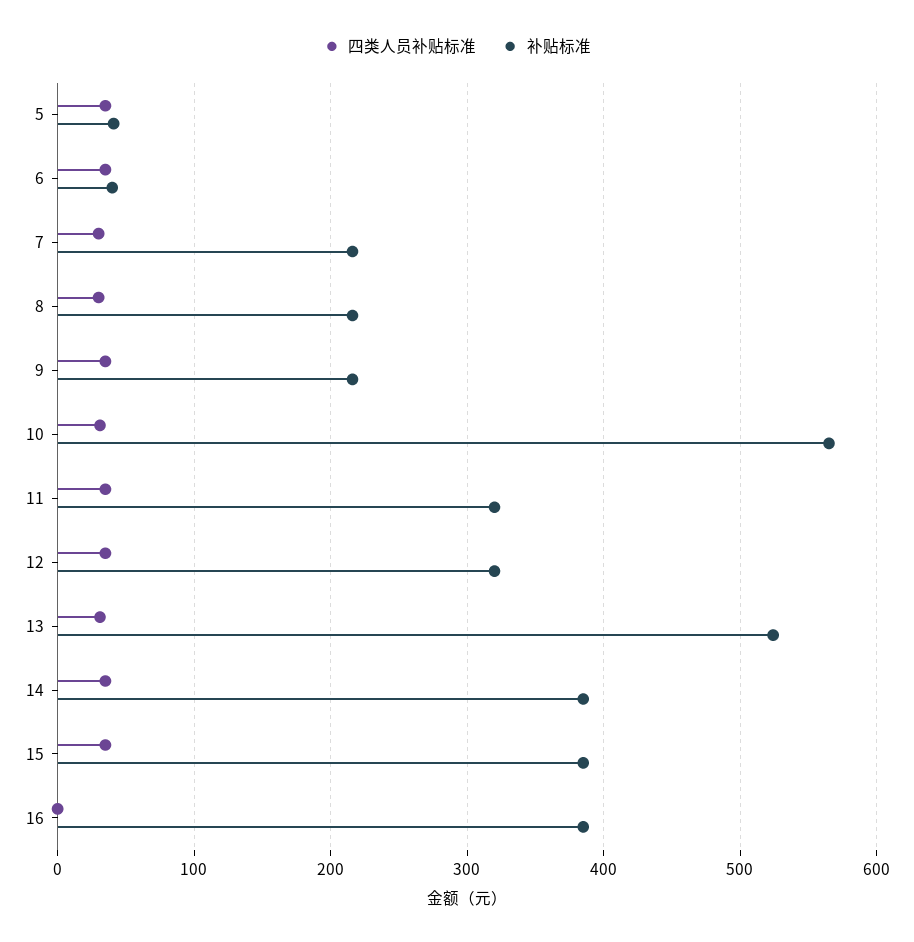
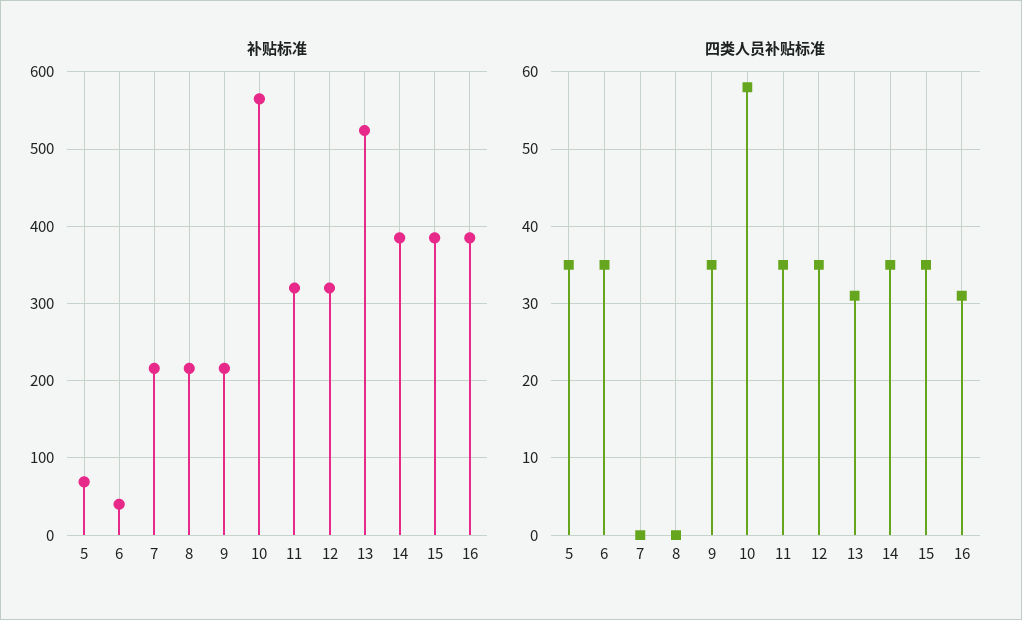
  {
    "四类人员补贴标准": {
      "5": 35,
      "6": 35,
-     "7": 30,
+     "7": 0,
-     "8": 30,
+     "8": 0,
      "9": 35,
-     "10": 30,
+     "10": 58,
      "11": 35,
      "12": 35,
      "13": 31,
      "14": 35,
      "15": 35,
-     "16": 0
+     "16": 31
    },
    "补贴标准": {
-     "5": 40,
+     "5": 70,
      "6": 40,
      "7": 220,
      "8": 220,
      "9": 220,
      "10": 570,
      "11": 320,
      "12": 320,
      "13": 520,
      "14": 390,
      "15": 390,
      "16": 390
    }
  }

